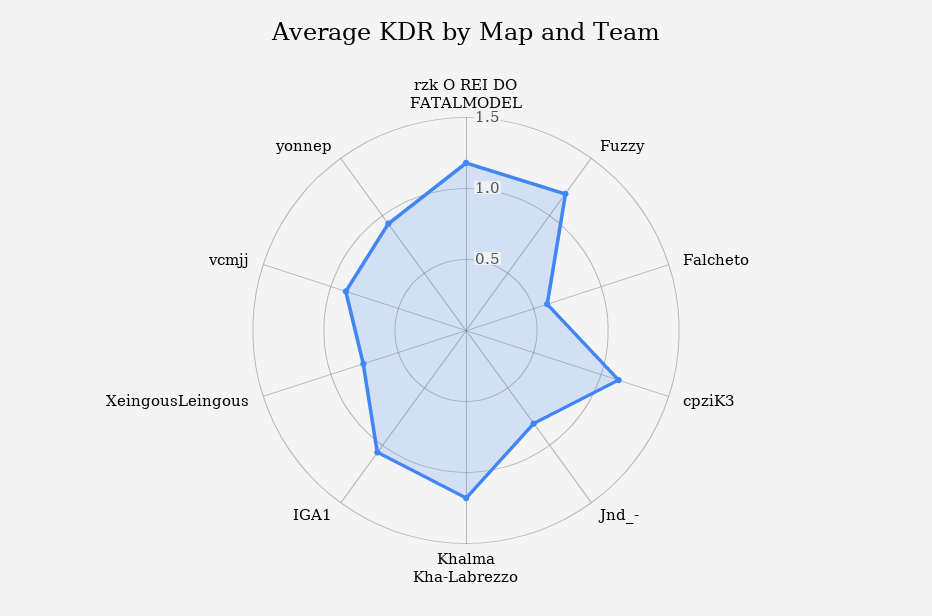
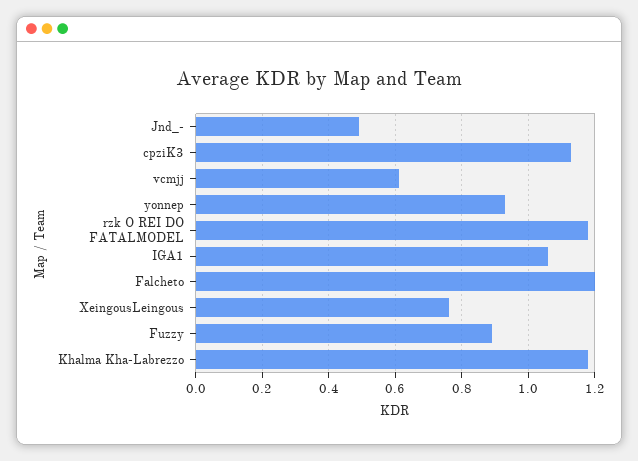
  {
    "rzk O REI DO FATALMODEL": 1.2,
-   "Fuzzy": 1.2,
+   "Fuzzy": 0.9,
-   "Falcheto": 0.6,
+   "Falcheto": 1.2,
    "cpziK3": 1.15,
-   "Jnd_-": 0.8,
+   "Jnd_-": 0.5,
    "Khalma Kha-Labrezzo": 1.2,
    "IGA1": 1.05,
    "XeingousLeingous": 0.75,
-   "vcmjj": 0.9,
+   "vcmjj": 0.6,
    "yonnep": 0.95
  }

